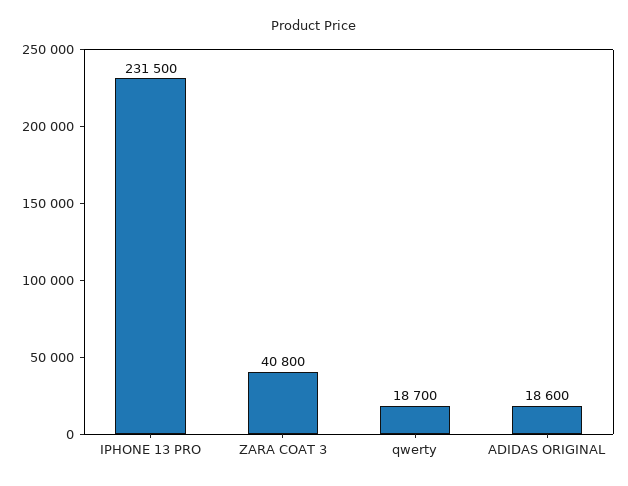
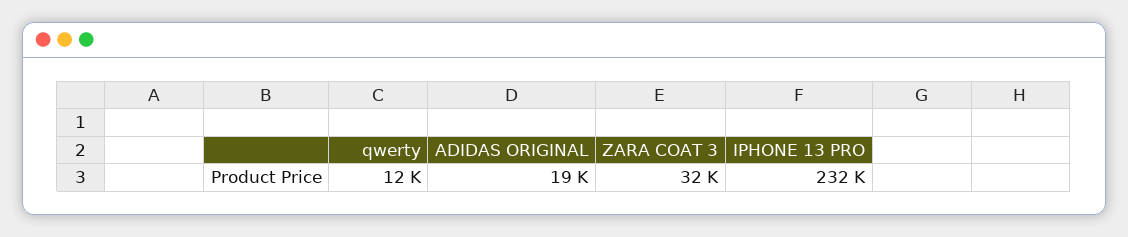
  {
    "IPHONE 13 PRO": 231500,
-   "ZARA COAT 3": 40800,
+   "ZARA COAT 3": 32000,
-   "qwerty": 18700,
+   "qwerty": 12000,
    "ADIDAS ORIGINAL": 18600
  }

